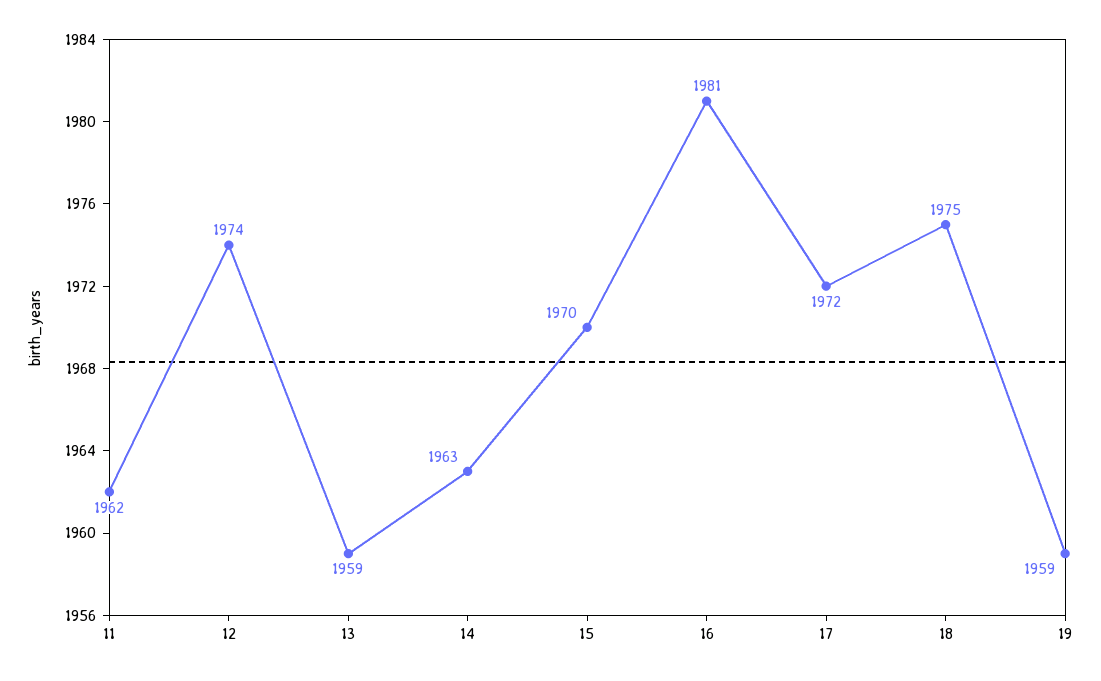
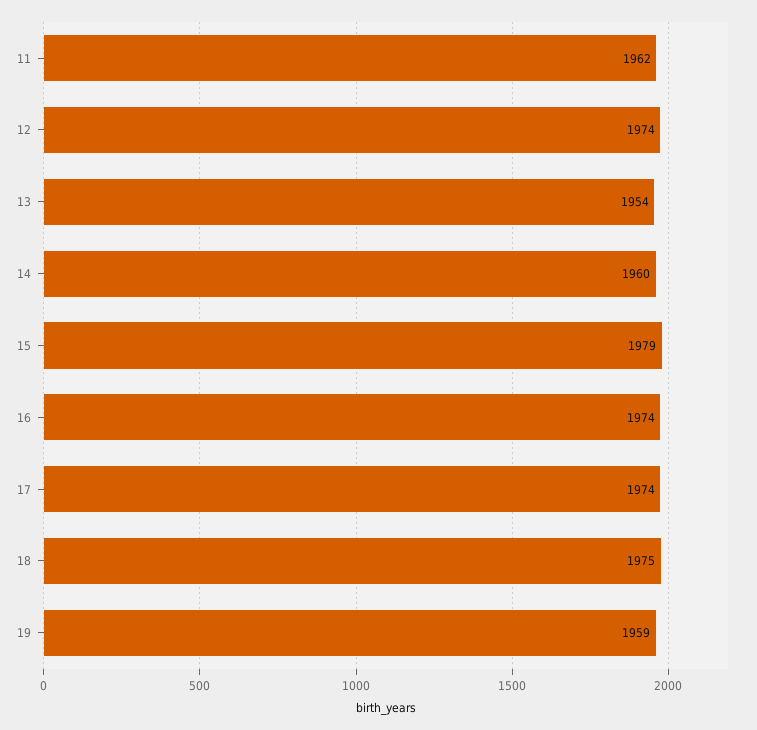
  {
    "11": 1962,
    "12": 1974,
-   "13": 1959,
+   "13": 1954,
-   "14": 1963,
+   "14": 1960,
-   "15": 1970,
+   "15": 1979,
-   "16": 1981,
+   "16": 1974,
-   "17": 1972,
+   "17": 1974,
    "18": 1975,
    "19": 1959
  }

